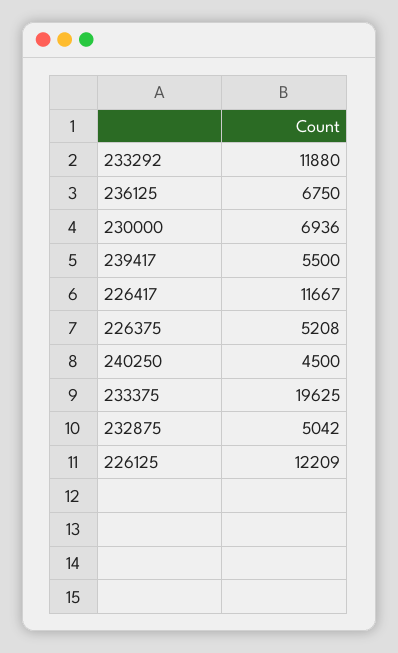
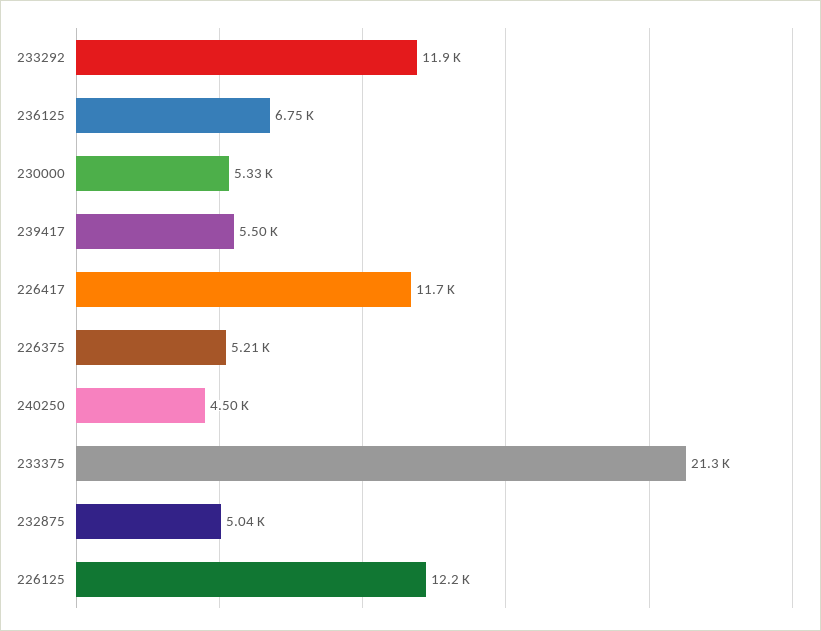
  {
    "233292": 11880,
    "236125": 6750,
-   "230000": 6936,
+   "230000": 5330,
    "239417": 5500,
    "226417": 11667,
    "226375": 5208,
    "240250": 4500,
-   "233375": 19625,
+   "233375": 21300,
    "232875": 5042,
    "226125": 12209
  }

